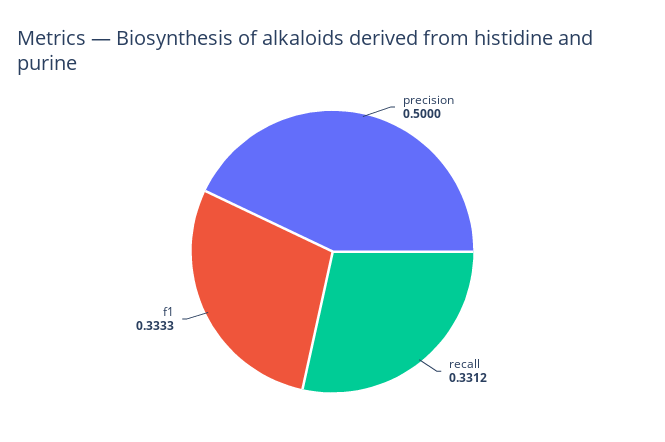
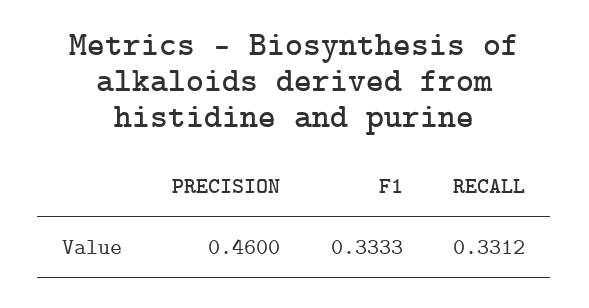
  {
-   "precision": 0.5,
+   "precision": 0.46,
    "recall": 0.3312,
    "f1": 0.3333
  }

